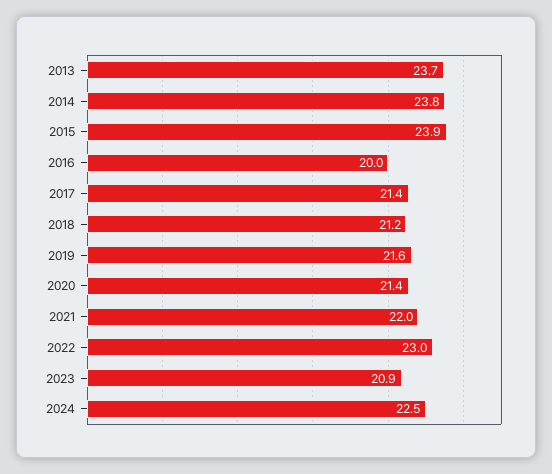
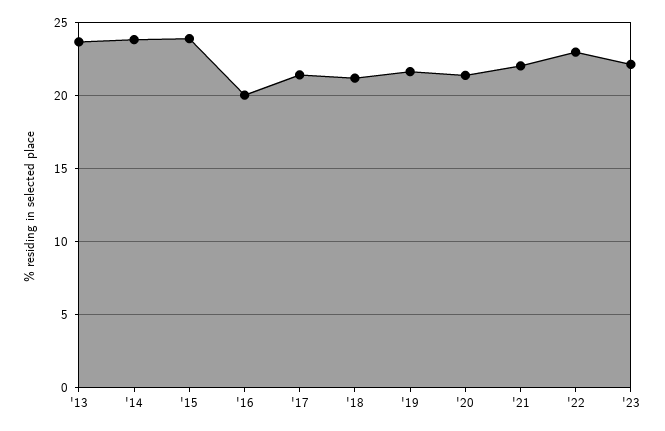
  {
    "2013": 23.7,
    "2014": 23.8,
    "2015": 23.9,
    "2016": 20,
    "2017": 21.4,
    "2018": 21.2,
    "2019": 21.6,
    "2020": 21.4,
    "2021": 22,
    "2022": 23,
-   "2023": 20.9,
+   "2023": 22
-   "2024": 22.5
  }

